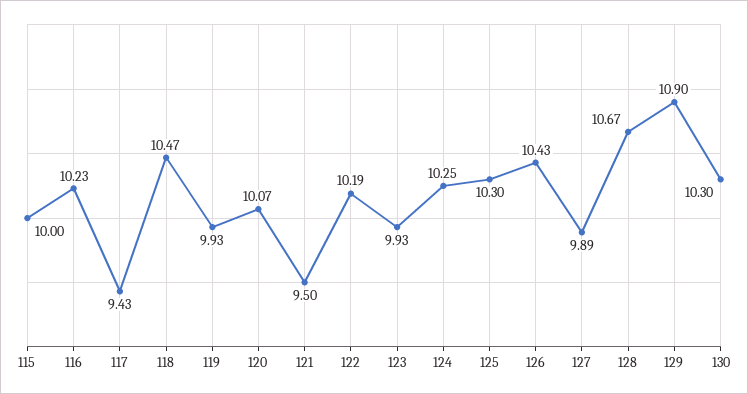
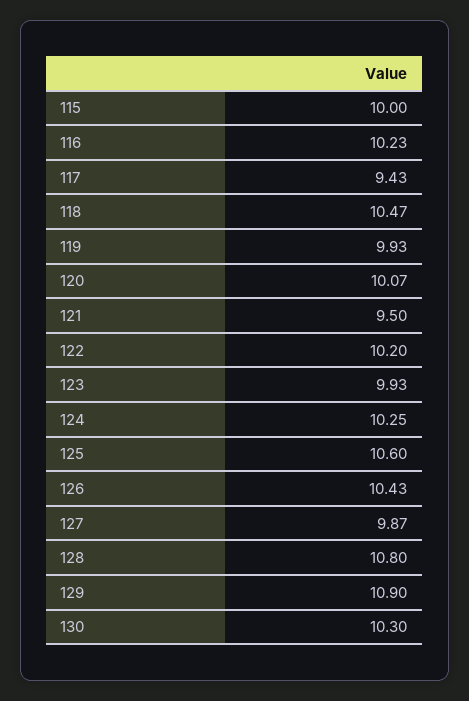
  {
    "115": 10,
    "116": 10.23,
    "117": 9.43,
    "118": 10.47,
    "119": 9.93,
    "120": 10.07,
    "121": 9.5,
-   "122": 10.19,
+   "122": 10.2,
    "123": 9.93,
    "124": 10.25,
-   "125": 10.3,
+   "125": 10.6,
    "126": 10.43,
-   "127": 9.89,
+   "127": 9.87,
-   "128": 10.67,
+   "128": 10.8,
    "129": 10.9,
    "130": 10.3
  }

